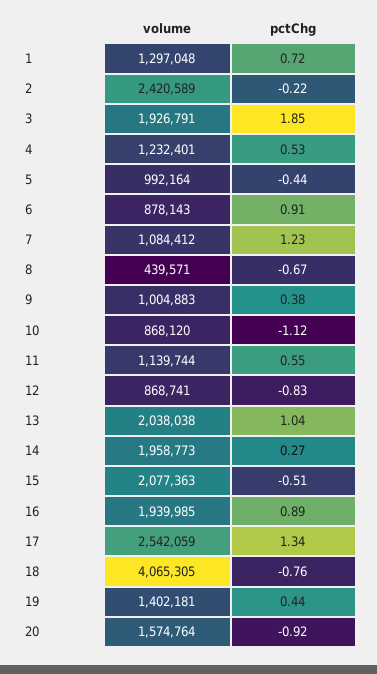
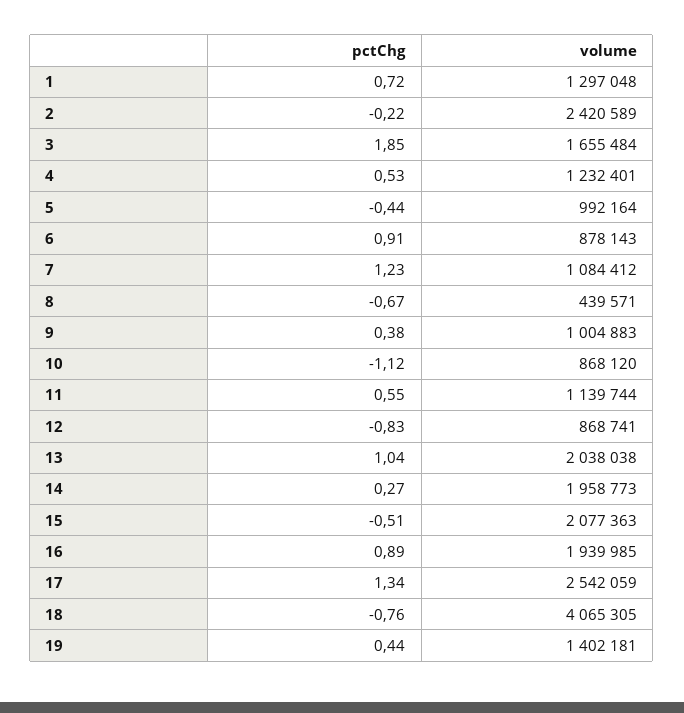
  {
    "volume": {
      "1": 1297048,
      "2": 2420589,
-     "3": 1926791,
+     "3": 1655484,
      "4": 1232401,
      "5": 992164,
      "6": 878143,
      "7": 1084412,
      "8": 439571,
      "9": 1004883,
      "10": 868120,
      "11": 1139744,
      "12": 868741,
      "13": 2038038,
      "14": 1958773,
      "15": 2077363,
      "16": 1939985,
      "17": 2542059,
      "18": 4065305,
-     "19": 1402181,
+     "19": 1402181
-     "20": 1574764
    },
    "pctChg": {
      "1": 0.72,
      "2": -0.22,
      "3": 1.85,
      "4": 0.53,
      "5": -0.44,
      "6": 0.91,
      "7": 1.23,
      "8": -0.67,
      "9": 0.38,
      "10": -1.12,
      "11": 0.55,
      "12": -0.83,
      "13": 1.04,
      "14": 0.27,
      "15": -0.51,
      "16": 0.89,
      "17": 1.34,
      "18": -0.76,
-     "19": 0.44,
+     "19": 0.44
-     "20": -0.92
    }
  }

